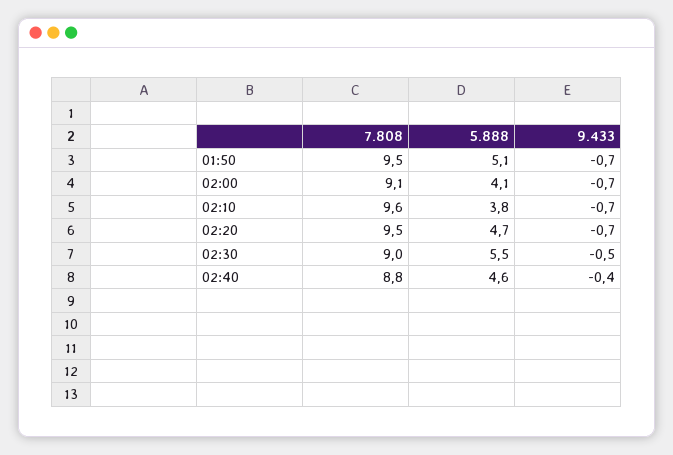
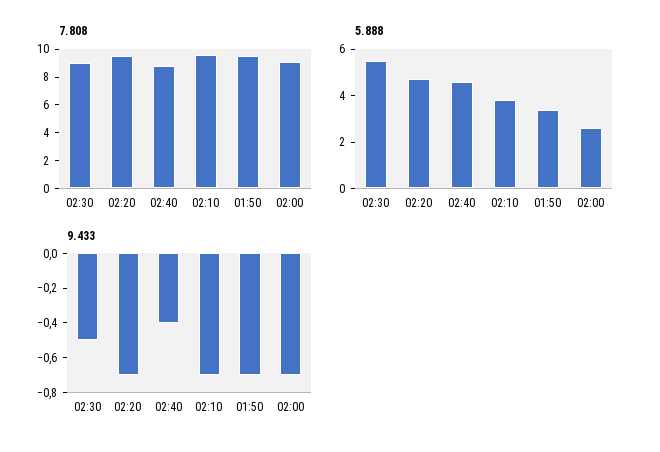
  {
    "7.808": {
      "01:50": 9.5,
      "02:00": 9.1,
      "02:10": 9.6,
      "02:20": 9.5,
      "02:30": 9,
      "02:40": 8.8
    },
    "5.888": {
-     "01:50": 5.1,
+     "01:50": 3.5,
-     "02:00": 4.1,
+     "02:00": 2.5,
      "02:10": 3.8,
      "02:20": 4.7,
      "02:30": 5.5,
      "02:40": 4.6
    },
    "9.433": {
      "01:50": -0.7,
      "02:00": -0.7,
      "02:10": -0.7,
      "02:20": -0.7,
      "02:30": -0.5,
      "02:40": -0.4
    }
  }

